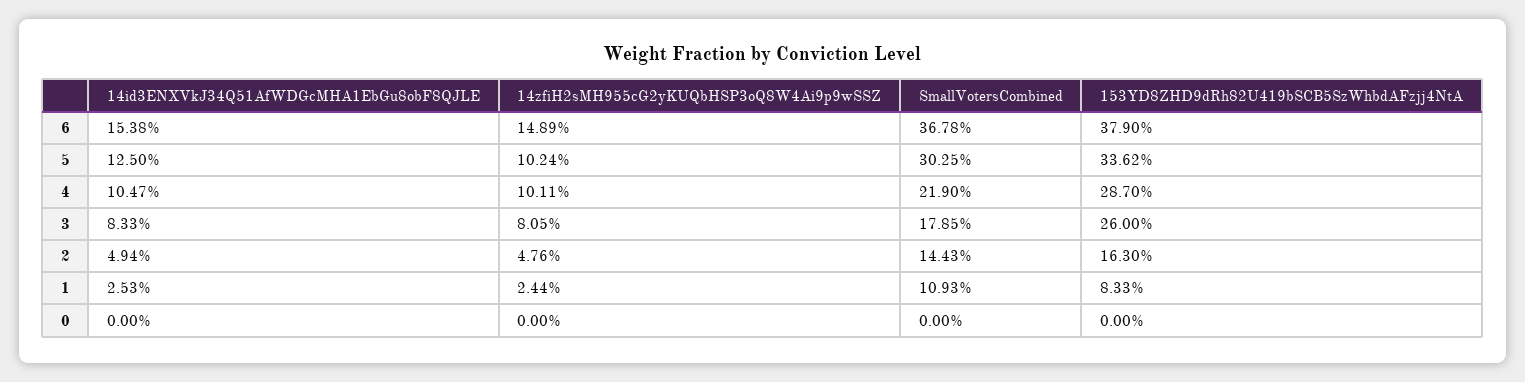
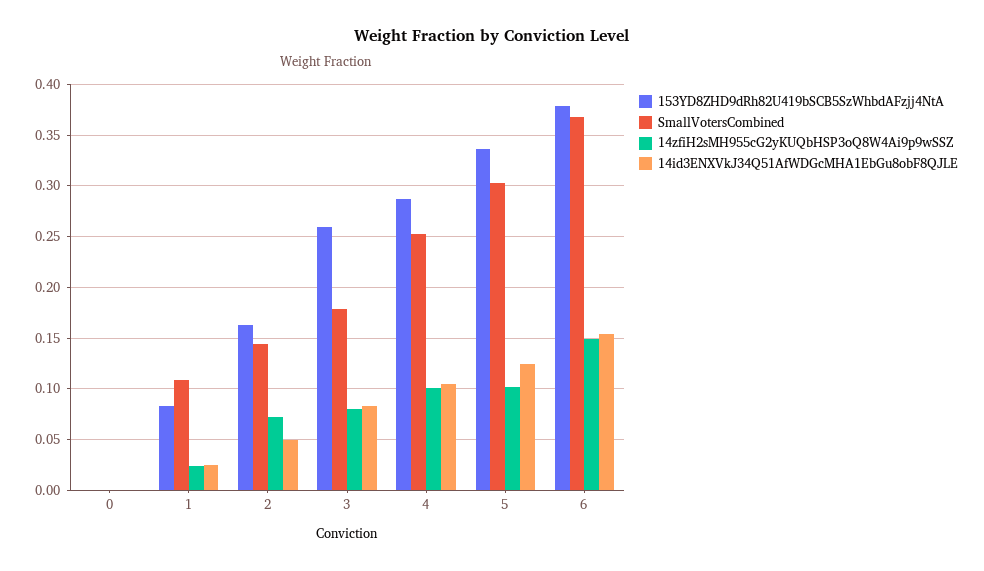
  {
    "14id3ENXVkJ34Q51AfWDGcMHA1EbGu8obF8QJLE": {
      "6": 0.1538,
      "5": 0.125,
      "4": 0.1047,
      "3": 0.0833,
      "2": 0.0494,
      "1": 0.0253,
      "0": 0
    },
    "14zfiH2sMH955cG2yKUQbHSP3oQ8W4Ai9p9wSSZ": {
      "6": 0.1489,
      "5": 0.1024,
      "4": 0.1011,
      "3": 0.0805,
-     "2": 0.0476,
+     "2": 0.07,
      "1": 0.0244,
      "0": 0
    },
    "SmallVotersCombined": {
      "6": 0.3678,
      "5": 0.3025,
-     "4": 0.219,
+     "4": 0.25,
      "3": 0.1785,
      "2": 0.1443,
      "1": 0.1093,
      "0": 0
    },
    "153YD8ZHD9dRh82U419bSCB5SzWhbdAFzjj4NtA": {
      "6": 0.379,
      "5": 0.3362,
      "4": 0.287,
      "3": 0.26,
      "2": 0.163,
      "1": 0.0833,
      "0": 0
    }
  }

